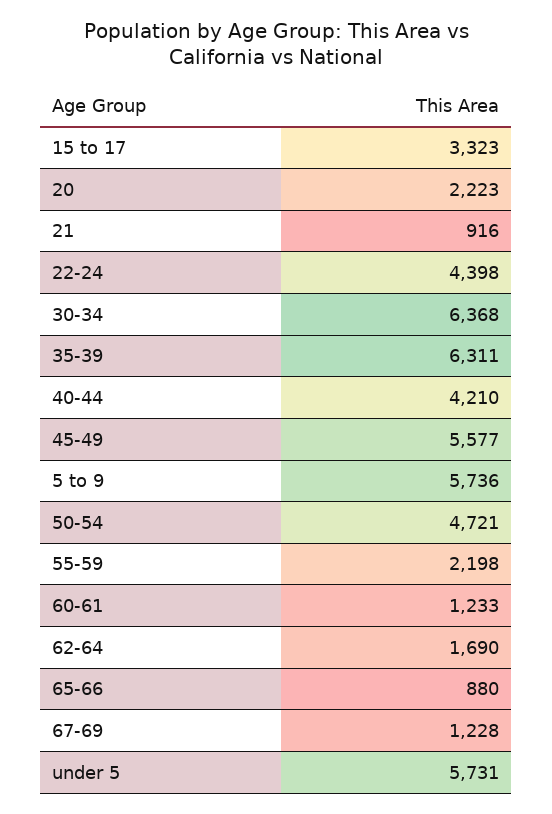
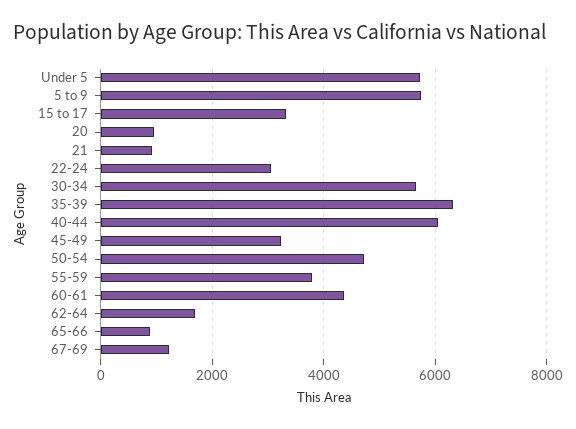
  {
    "15 to 17": 3323,
-   "20": 2223,
+   "20": 1000,
    "21": 916,
-   "22-24": 4398,
+   "22-24": 3000,
-   "30-34": 6368,
+   "30-34": 5600,
    "35-39": 6311,
-   "40-44": 4210,
+   "40-44": 6000,
-   "45-49": 5577,
+   "45-49": 3200,
    "5 to 9": 5736,
    "50-54": 4721,
-   "55-59": 2198,
+   "55-59": 3800,
-   "60-61": 1233,
+   "60-61": 4400,
    "62-64": 1690,
    "65-66": 880,
    "67-69": 1228,
    "under 5": 5731
  }

